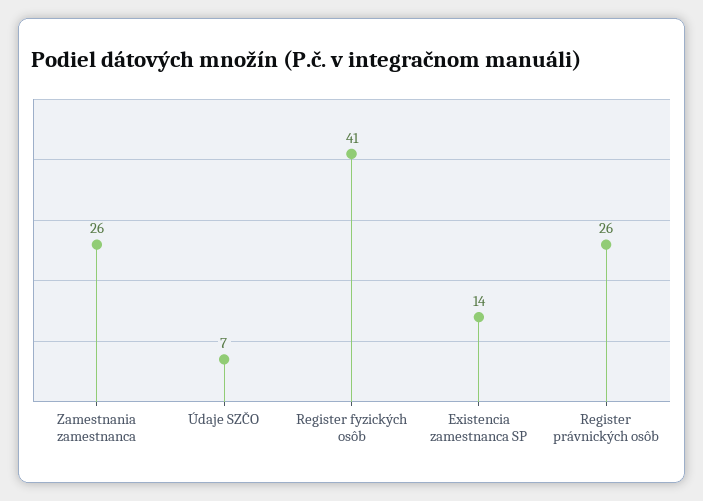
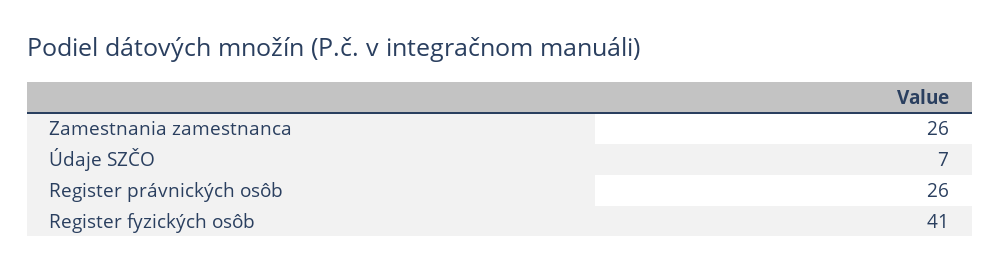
  {
    "Zamestnania zamestnanca": 26,
    "Údaje SZČO": 7,
    "Register fyzických osôb": 41,
-   "Existencia zamestnanca SP": 14,
    "Register právnických osôb": 26
  }

